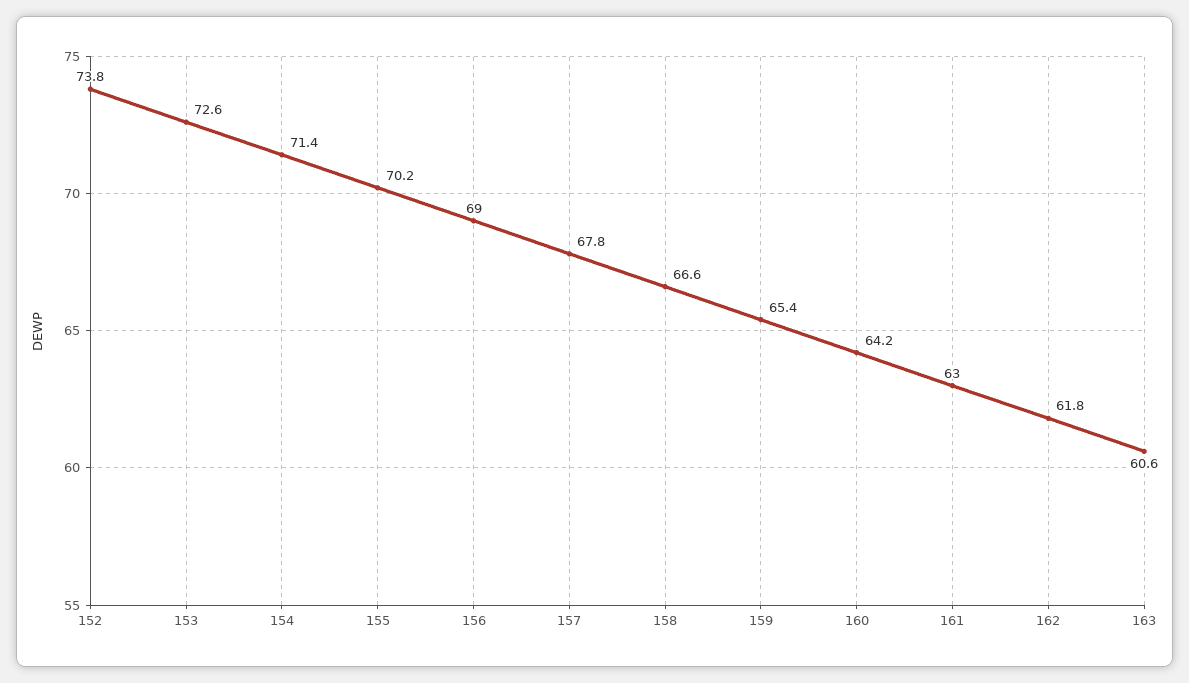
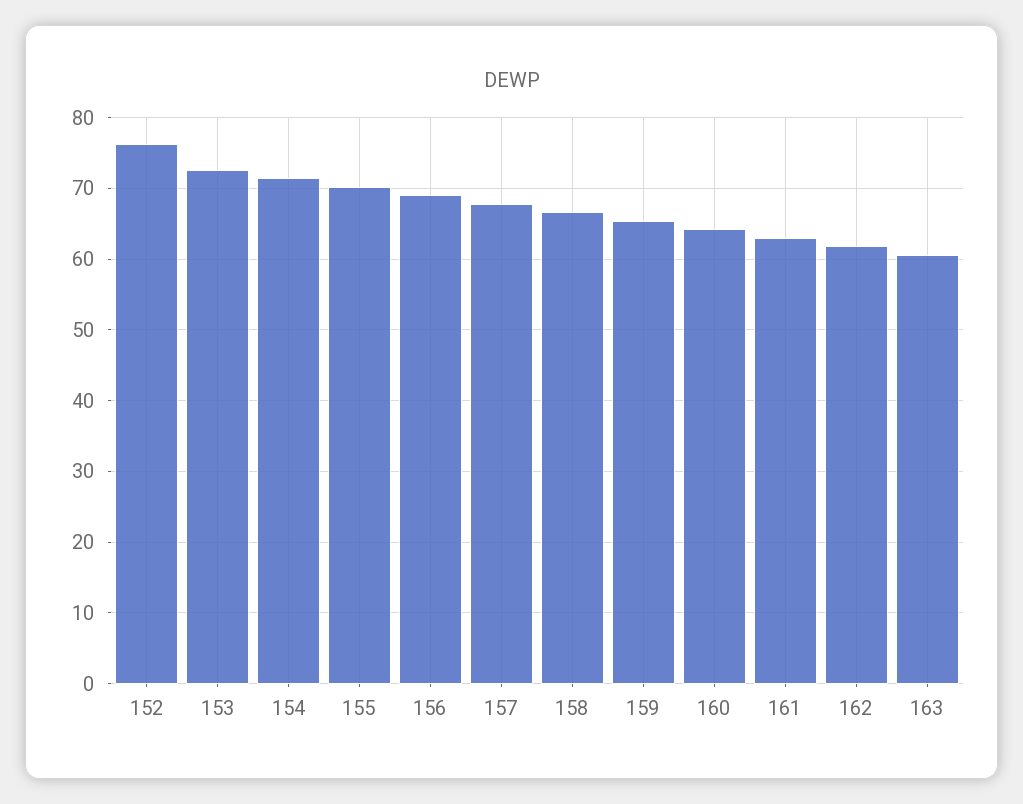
  {
-   "152": 73.8,
+   "152": 76,
    "153": 72.6,
    "154": 71.4,
    "155": 70.2,
    "156": 69,
    "157": 67.8,
    "158": 66.6,
    "159": 65.4,
    "160": 64.2,
    "161": 63,
    "162": 61.8,
    "163": 60.6
  }

